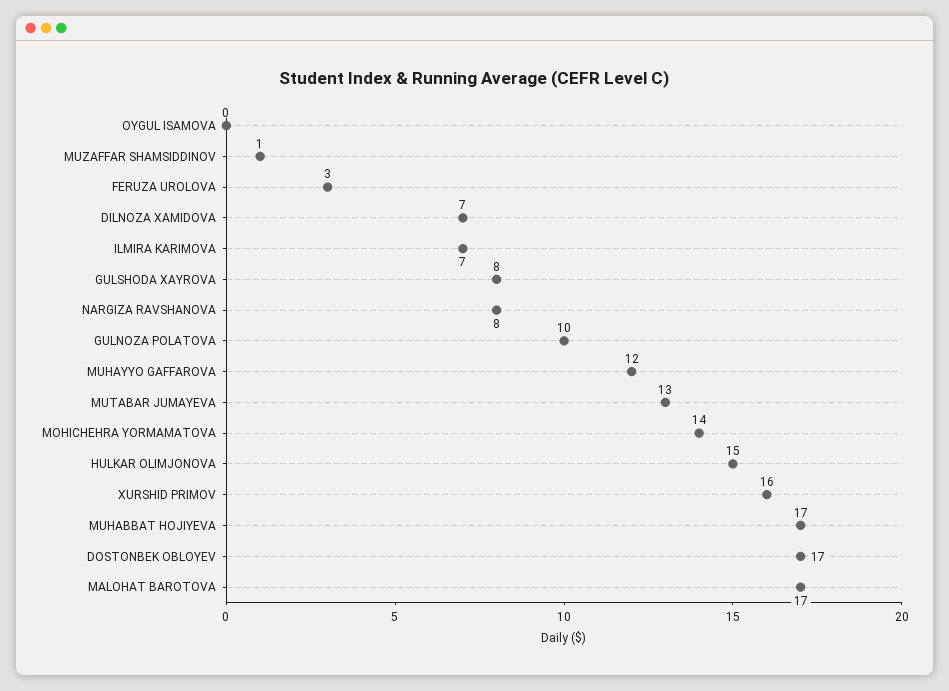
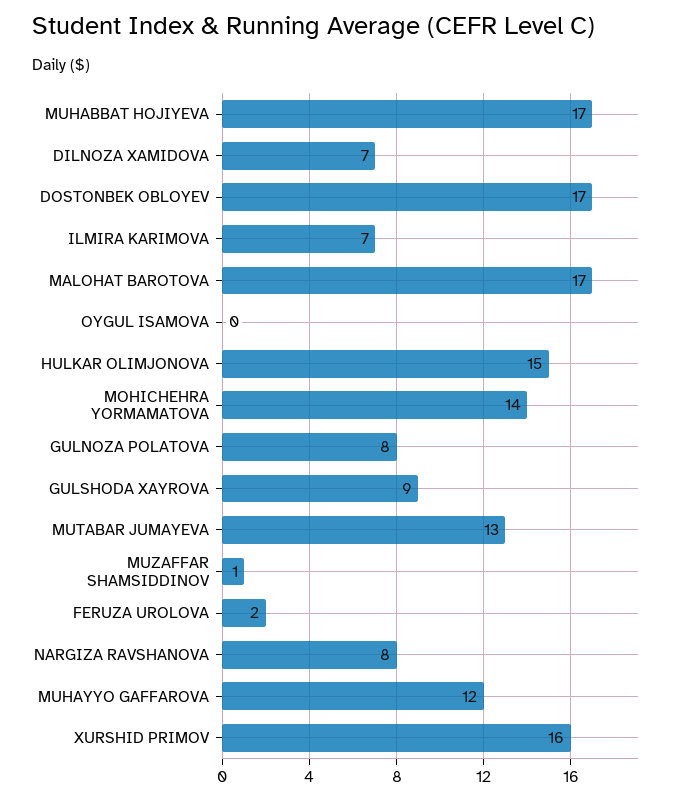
  {
    "OYGUL ISAMOVA": 0,
    "MUZAFFAR SHAMSIDDINOV": 1,
-   "FERUZA UROLOVA": 3,
+   "FERUZA UROLOVA": 2,
    "DILNOZA XAMIDOVA": 7,
    "ILMIRA KARIMOVA": 7,
-   "GULSHODA XAYROVA": 8,
+   "GULSHODA XAYROVA": 9,
    "NARGIZA RAVSHANOVA": 8,
-   "GULNOZA POLATOVA": 10,
+   "GULNOZA POLATOVA": 8,
    "MUHAYYO GAFFAROVA": 12,
    "MUTABAR JUMAYEVA": 13,
    "MOHICHEHRA YORMAMATOVA": 14,
    "HULKAR OLIMJONOVA": 15,
    "XURSHID PRIMOV": 16,
    "MUHABBAT HOJIYEVA": 17,
    "DOSTONBEK OBLOYEV": 17,
    "MALOHAT BAROTOVA": 17
  }

